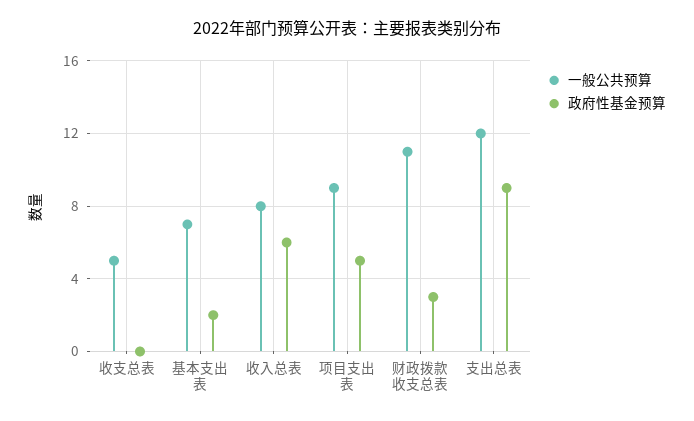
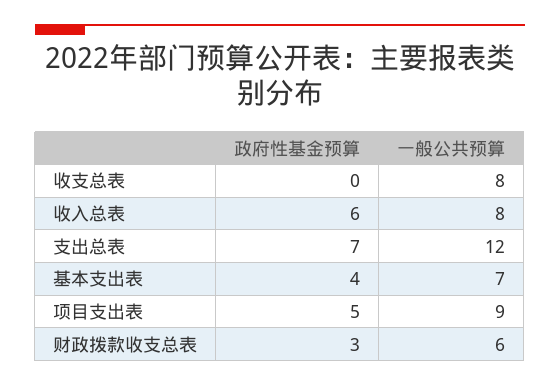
  {
    "一般公共预算": {
-     "收支总表": 5,
+     "收支总表": 8,
      "基本支出表": 7,
      "收入总表": 8,
      "项目支出表": 9,
-     "财政拨款收支总表": 11,
+     "财政拨款收支总表": 6,
      "支出总表": 12
    },
    "政府性基金预算": {
      "收支总表": 0,
-     "基本支出表": 2,
+     "基本支出表": 4,
      "收入总表": 6,
      "项目支出表": 5,
      "财政拨款收支总表": 3,
-     "支出总表": 9
+     "支出总表": 7
    }
  }

